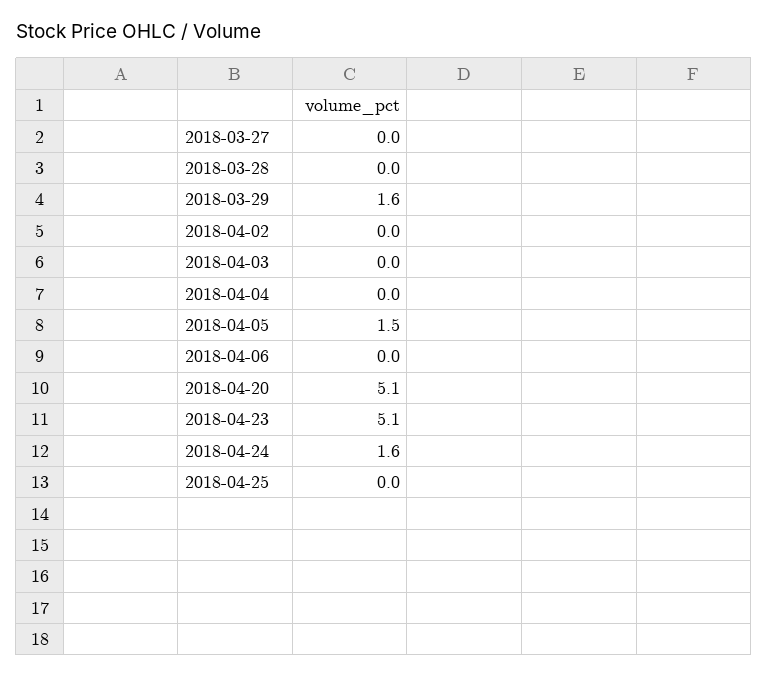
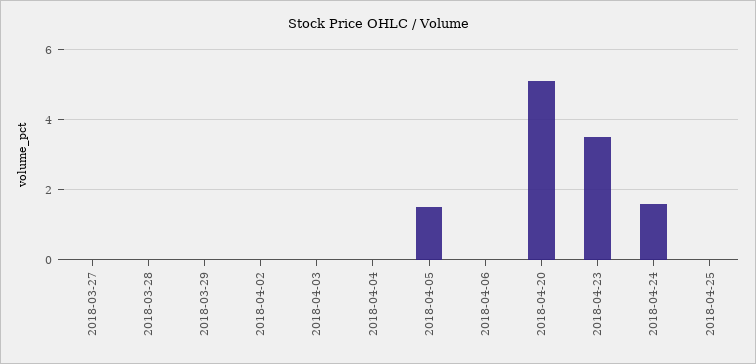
  {
    "2018-03-27": 0,
    "2018-03-28": 0,
-   "2018-03-29": 1.6,
+   "2018-03-29": 0,
    "2018-04-02": 0,
    "2018-04-03": 0,
    "2018-04-04": 0,
    "2018-04-05": 1.5,
    "2018-04-06": 0,
    "2018-04-20": 5.1,
-   "2018-04-23": 5.1,
+   "2018-04-23": 3.5,
    "2018-04-24": 1.6,
    "2018-04-25": 0
  }

